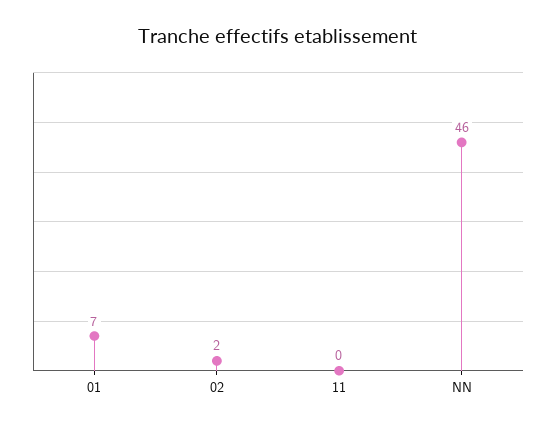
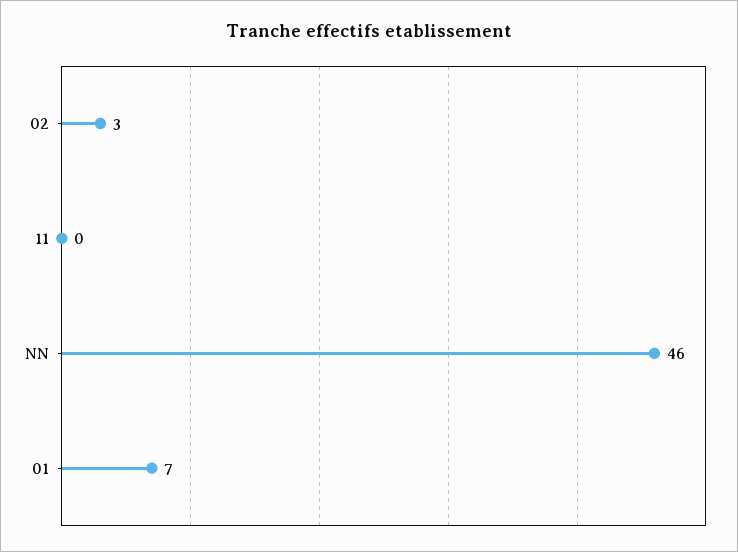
  {
    "01": 7,
-   "02": 2,
+   "02": 3,
    "11": 0,
    "NN": 46
  }

